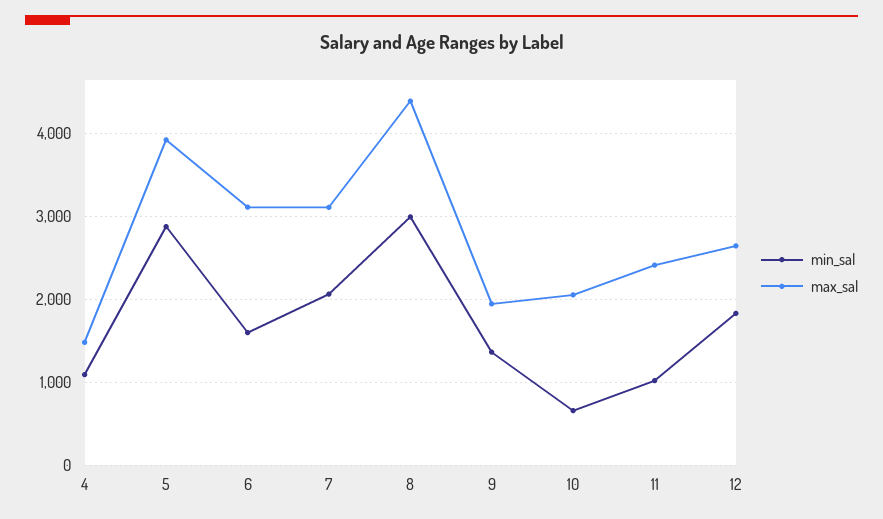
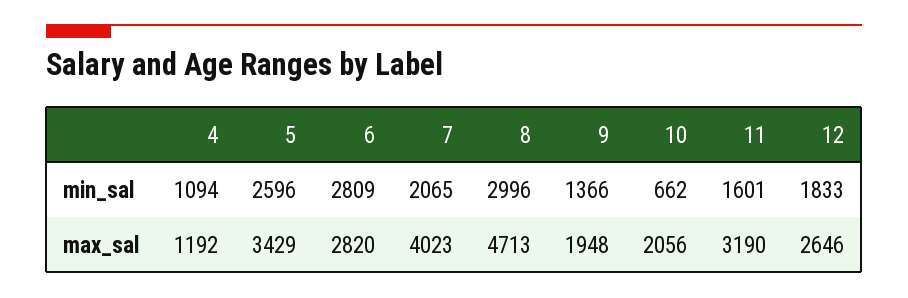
  {
    "min_sal": {
      "4": 1094,
-     "5": 2900,
+     "5": 2596,
-     "6": 1600,
+     "6": 2809,
      "7": 2065,
      "8": 2996,
      "9": 1366,
      "10": 662,
-     "11": 1000,
+     "11": 1601,
      "12": 1833
    },
    "max_sal": {
-     "4": 1500,
+     "4": 1192,
-     "5": 3900,
+     "5": 3429,
-     "6": 3100,
+     "6": 2820,
-     "7": 3100,
+     "7": 4023,
-     "8": 4400,
+     "8": 4713,
      "9": 1948,
      "10": 2056,
-     "11": 2400,
+     "11": 3190,
      "12": 2646
    }
  }

